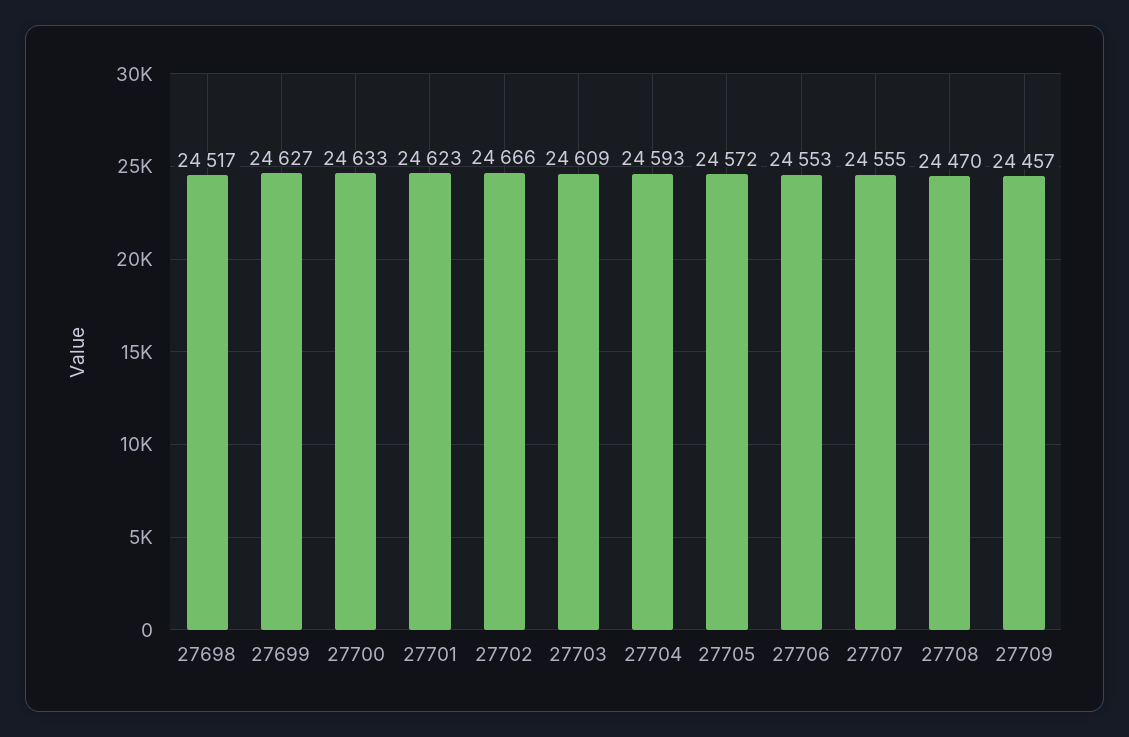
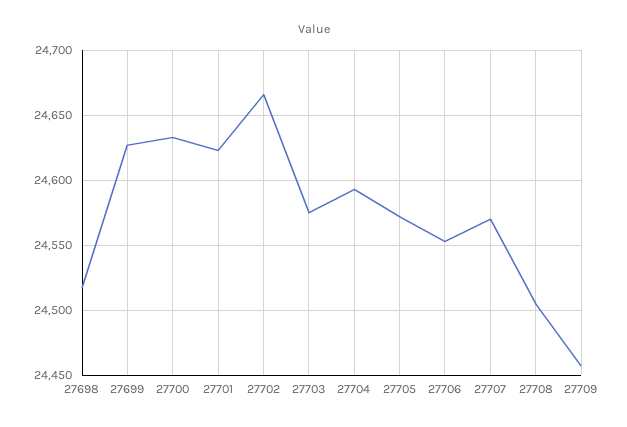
  {
    "27698": 24517,
    "27699": 24627,
    "27700": 24633,
    "27701": 24623,
    "27702": 24666,
-   "27703": 24609,
+   "27703": 24575,
    "27704": 24593,
    "27705": 24572,
    "27706": 24553,
-   "27707": 24555,
+   "27707": 24570,
-   "27708": 24470,
+   "27708": 24505,
    "27709": 24457
  }

